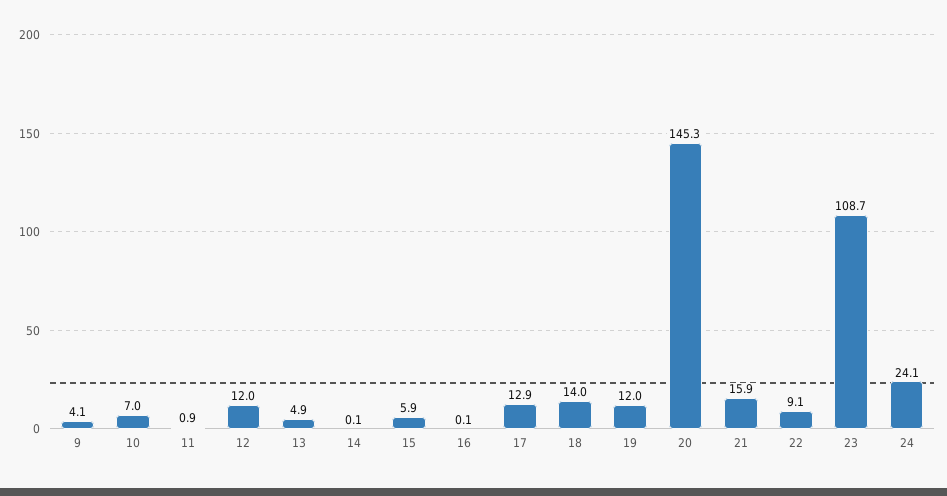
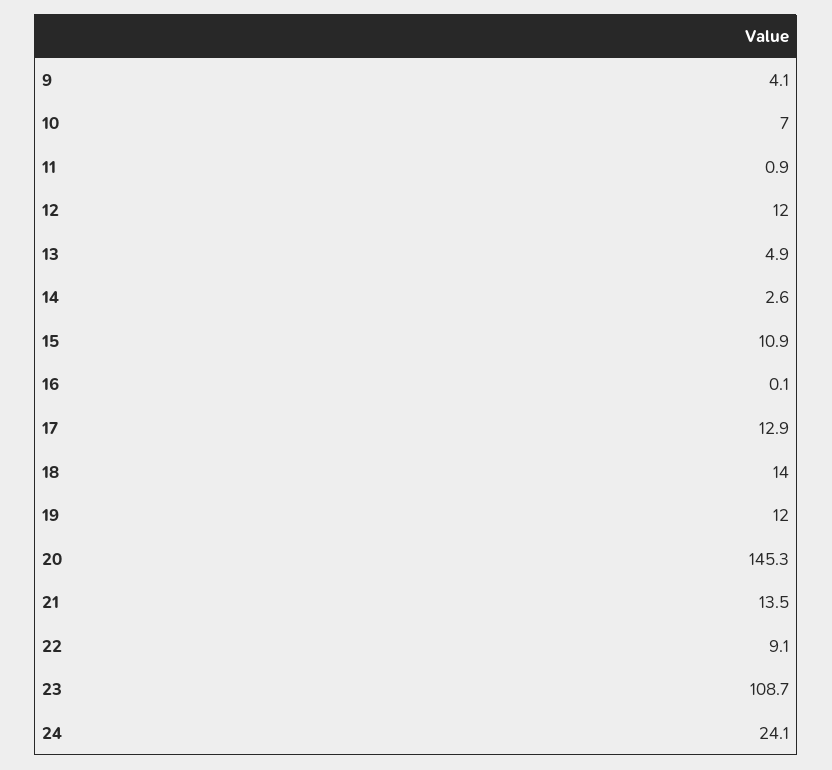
  {
    "9": 4.1,
    "10": 7,
    "11": 0.9,
    "12": 12,
    "13": 4.9,
-   "14": 0.1,
+   "14": 2.6,
-   "15": 5.9,
+   "15": 10.9,
    "16": 0.1,
    "17": 12.9,
    "18": 14,
    "19": 12,
    "20": 145.3,
-   "21": 15.9,
+   "21": 13.5,
    "22": 9.1,
    "23": 108.7,
    "24": 24.1
  }

